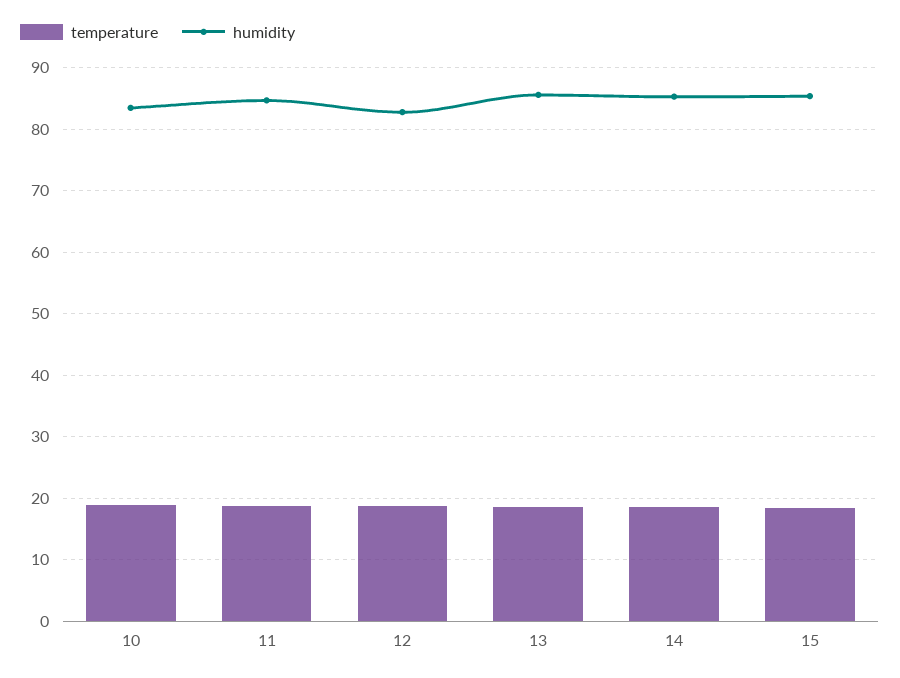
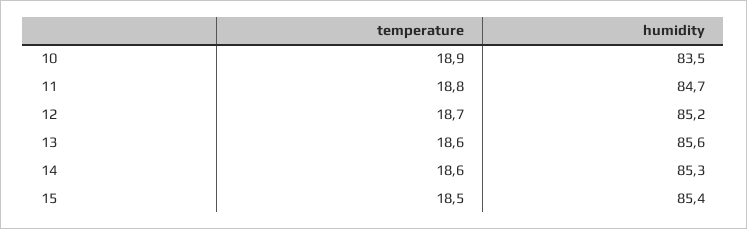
  {
    "temperature": {
      "10": 18.9,
      "11": 18.8,
      "12": 18.7,
      "13": 18.6,
      "14": 18.6,
      "15": 18.5
    },
    "humidity": {
      "10": 83.5,
      "11": 84.7,
-     "12": 83,
+     "12": 85.2,
      "13": 85.6,
      "14": 85.3,
      "15": 85.4
    }
  }

